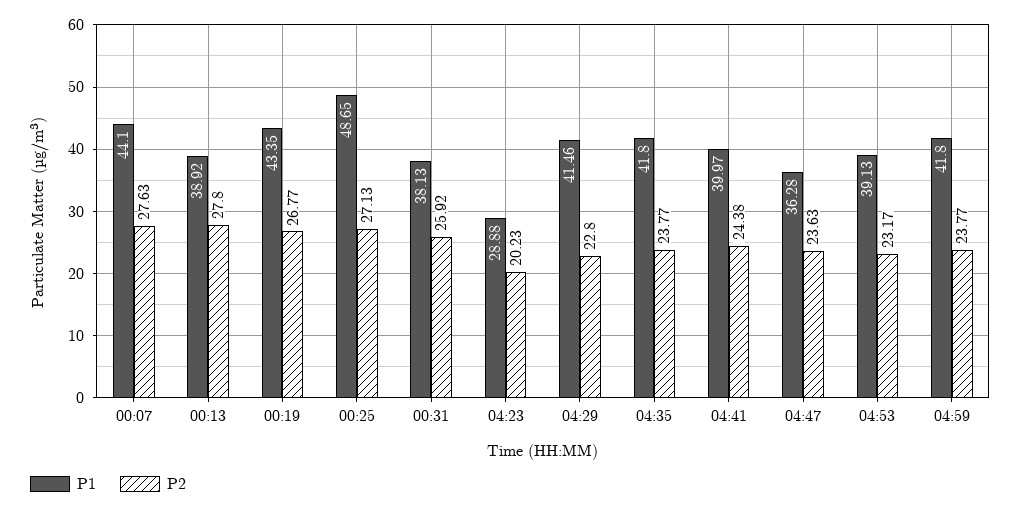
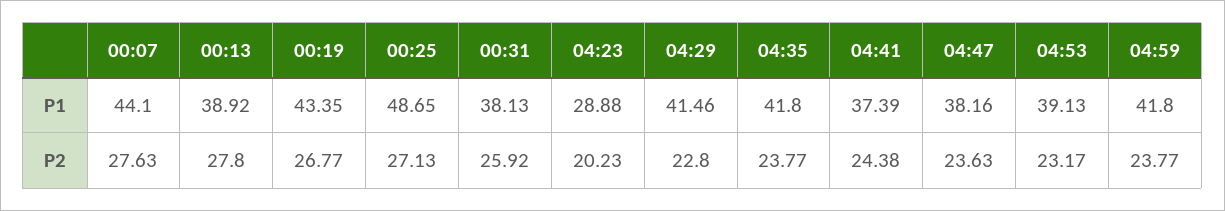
  {
    "P1": {
      "00:07": 44.1,
      "00:13": 38.92,
      "00:19": 43.35,
      "00:25": 48.65,
      "00:31": 38.13,
      "04:23": 28.88,
      "04:29": 41.46,
      "04:35": 41.8,
-     "04:41": 39.97,
+     "04:41": 37.39,
-     "04:47": 36.28,
+     "04:47": 38.16,
      "04:53": 39.13,
      "04:59": 41.8
    },
    "P2": {
      "00:07": 27.63,
      "00:13": 27.8,
      "00:19": 26.77,
      "00:25": 27.13,
      "00:31": 25.92,
      "04:23": 20.23,
      "04:29": 22.8,
      "04:35": 23.77,
      "04:41": 24.38,
      "04:47": 23.63,
      "04:53": 23.17,
      "04:59": 23.77
    }
  }

